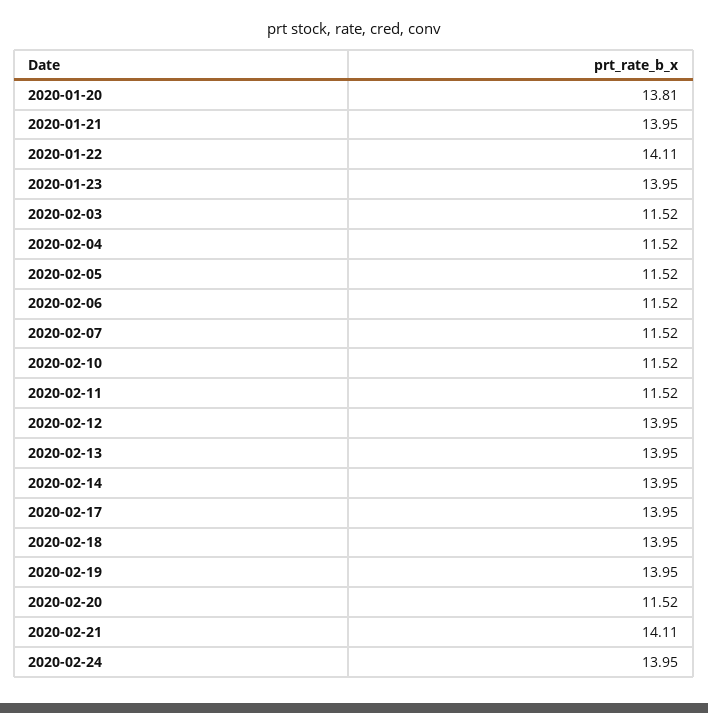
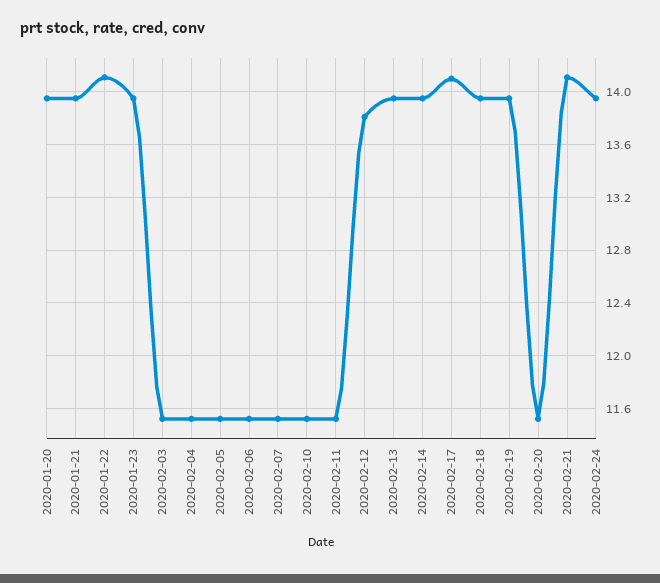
  {
-   "2020-01-20": 13.81,
+   "2020-01-20": 13.95,
    "2020-01-21": 13.95,
    "2020-01-22": 14.11,
    "2020-01-23": 13.95,
    "2020-02-03": 11.52,
    "2020-02-04": 11.52,
    "2020-02-05": 11.52,
    "2020-02-06": 11.52,
    "2020-02-07": 11.52,
    "2020-02-10": 11.52,
    "2020-02-11": 11.52,
-   "2020-02-12": 13.95,
+   "2020-02-12": 13.8,
    "2020-02-13": 13.95,
    "2020-02-14": 13.95,
-   "2020-02-17": 13.95,
+   "2020-02-17": 14.1,
    "2020-02-18": 13.95,
    "2020-02-19": 13.95,
    "2020-02-20": 11.52,
    "2020-02-21": 14.11,
    "2020-02-24": 13.95
  }

